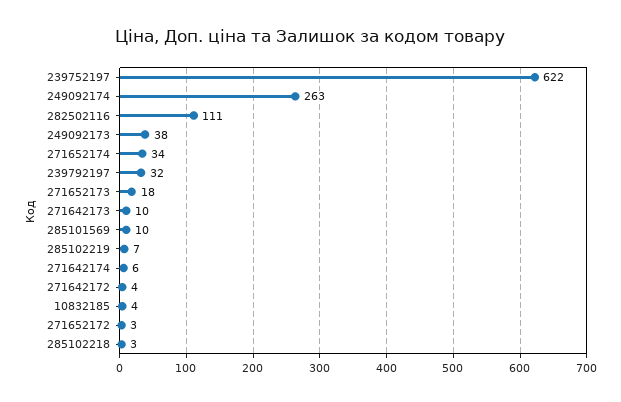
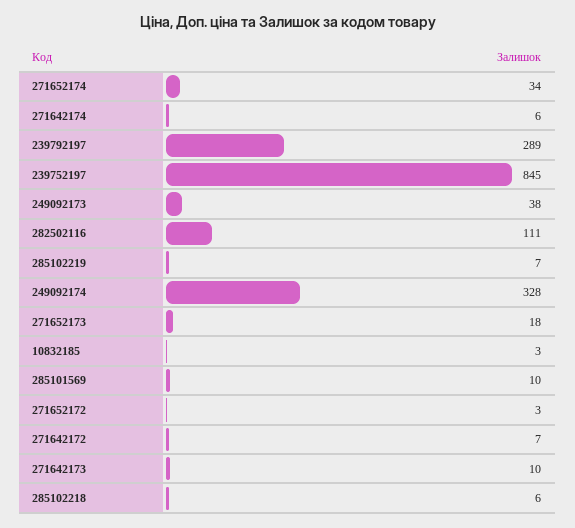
  {
-   "239752197": 622,
+   "239752197": 845,
-   "249092174": 263,
+   "249092174": 328,
    "282502116": 111,
    "249092173": 38,
    "271652174": 34,
-   "239792197": 32,
+   "239792197": 289,
    "271652173": 18,
    "271642173": 10,
    "285101569": 10,
    "285102219": 7,
    "271642174": 6,
-   "271642172": 4,
+   "271642172": 7,
-   "10832185": 4,
+   "10832185": 3,
    "271652172": 3,
-   "285102218": 3
+   "285102218": 6
  }

